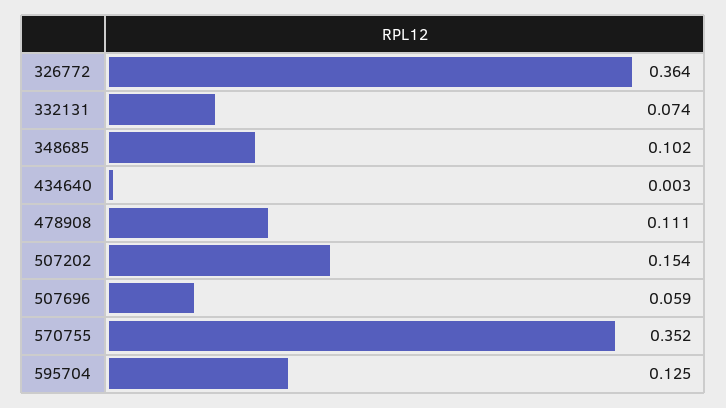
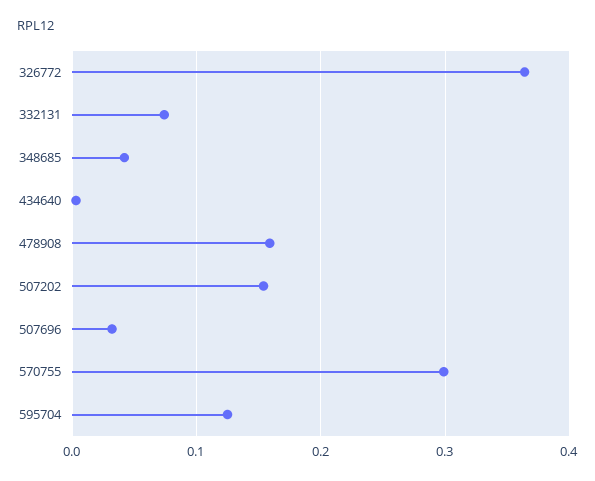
  {
    "326772": 0.364,
    "332131": 0.074,
-   "348685": 0.102,
+   "348685": 0.04,
    "434640": 0.003,
-   "478908": 0.111,
+   "478908": 0.16,
    "507202": 0.154,
-   "507696": 0.059,
+   "507696": 0.03,
-   "570755": 0.352,
+   "570755": 0.3,
    "595704": 0.125
  }

